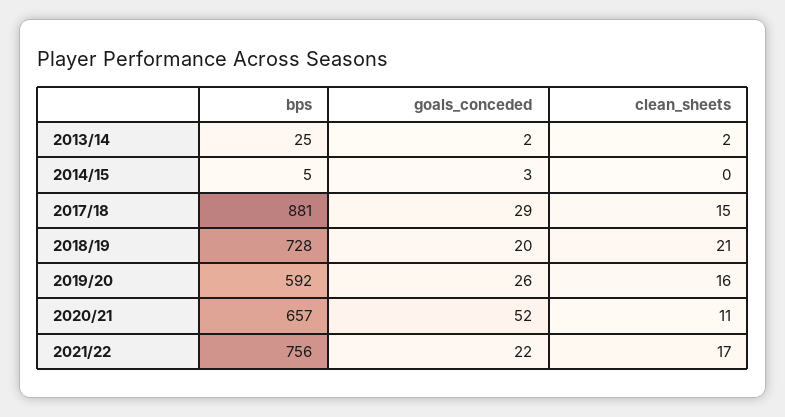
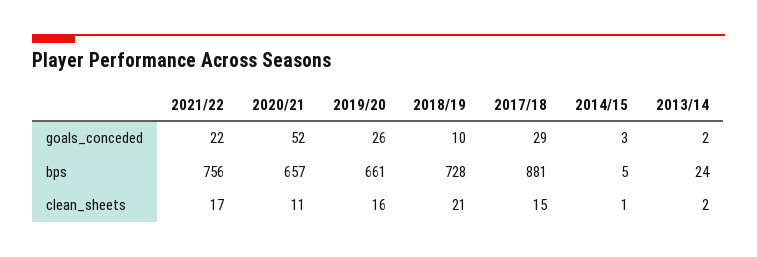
  {
    "bps": {
-     "2013/14": 25,
+     "2013/14": 24,
      "2014/15": 5,
      "2017/18": 881,
      "2018/19": 728,
-     "2019/20": 592,
+     "2019/20": 661,
      "2020/21": 657,
      "2021/22": 756
    },
    "goals_conceded": {
      "2013/14": 2,
      "2014/15": 3,
      "2017/18": 29,
-     "2018/19": 20,
+     "2018/19": 10,
      "2019/20": 26,
      "2020/21": 52,
      "2021/22": 22
    },
    "clean_sheets": {
      "2013/14": 2,
-     "2014/15": 0,
+     "2014/15": 1,
      "2017/18": 15,
      "2018/19": 21,
      "2019/20": 16,
      "2020/21": 11,
      "2021/22": 17
    }
  }

